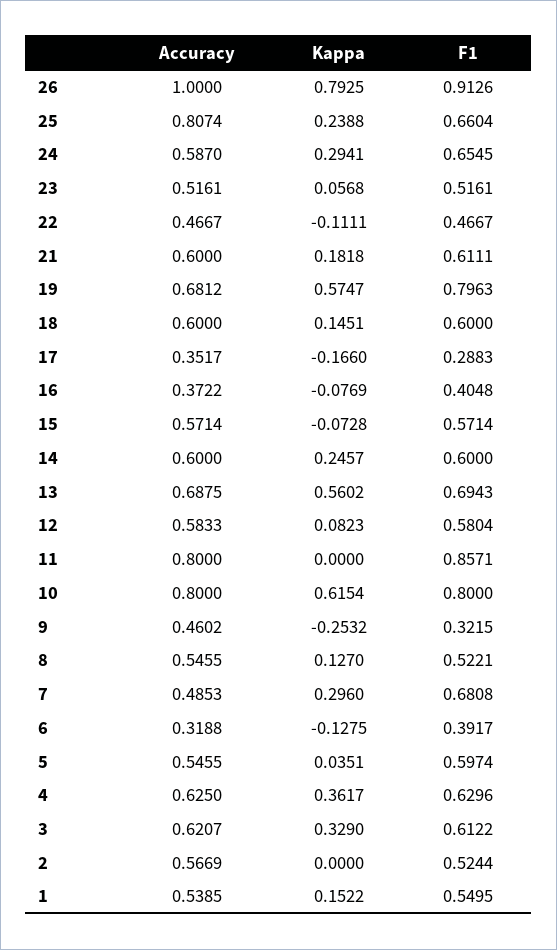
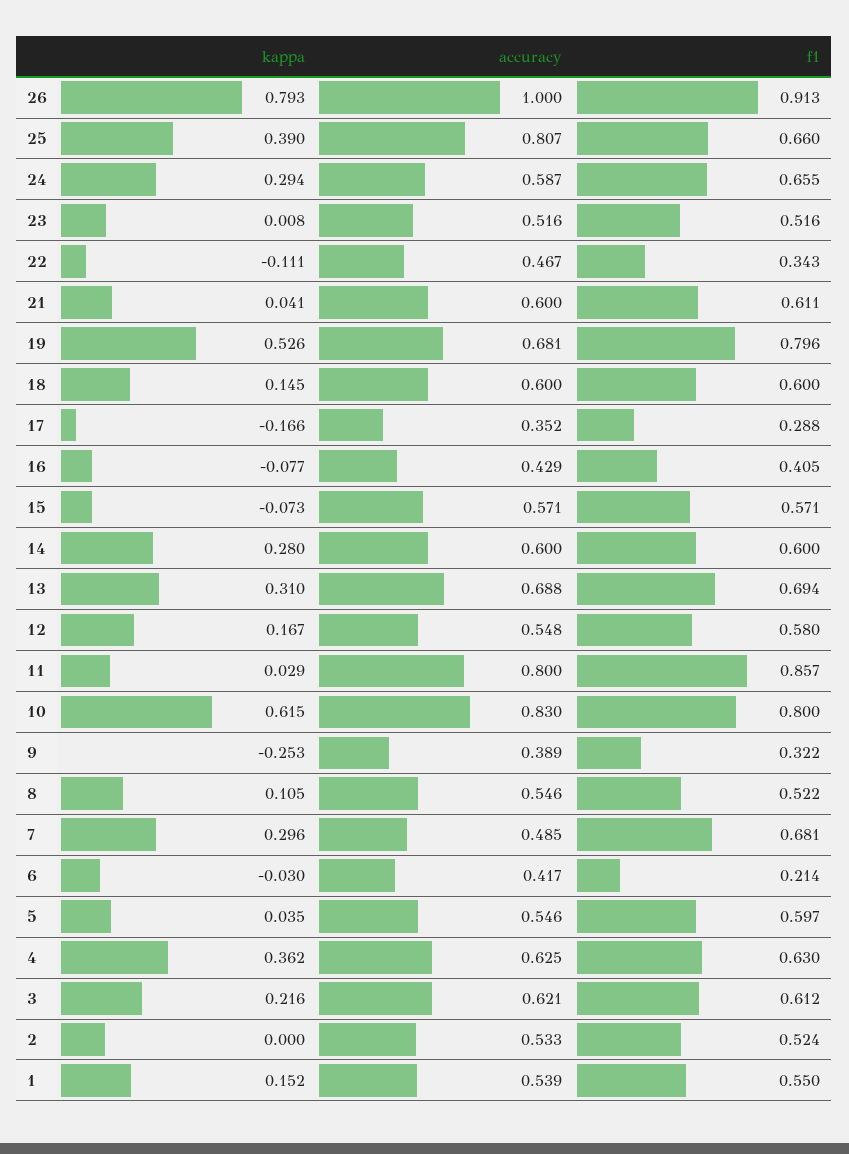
  {
    "Accuracy": {
      "26": 1,
      "25": 0.8074,
      "24": 0.587,
      "23": 0.5161,
      "22": 0.4667,
      "21": 0.6,
      "19": 0.6812,
      "18": 0.6,
      "17": 0.3517,
-     "16": 0.3722,
+     "16": 0.429,
      "15": 0.5714,
      "14": 0.6,
      "13": 0.6875,
-     "12": 0.5833,
+     "12": 0.548,
      "11": 0.8,
-     "10": 0.8,
+     "10": 0.83,
-     "9": 0.4602,
+     "9": 0.389,
      "8": 0.5455,
      "7": 0.4853,
-     "6": 0.3188,
+     "6": 0.417,
      "5": 0.5455,
      "4": 0.625,
      "3": 0.6207,
-     "2": 0.5669,
+     "2": 0.533,
      "1": 0.5385
    },
    "Kappa": {
      "26": 0.7925,
-     "25": 0.2388,
+     "25": 0.39,
      "24": 0.2941,
-     "23": 0.0568,
+     "23": 0.008,
      "22": -0.1111,
-     "21": 0.1818,
+     "21": 0.041,
-     "19": 0.5747,
+     "19": 0.526,
      "18": 0.1451,
      "17": -0.166,
      "16": -0.0769,
      "15": -0.0728,
-     "14": 0.2457,
+     "14": 0.28,
-     "13": 0.5602,
+     "13": 0.31,
-     "12": 0.0823,
+     "12": 0.167,
-     "11": 0,
+     "11": 0.029,
      "10": 0.6154,
      "9": -0.2532,
-     "8": 0.127,
+     "8": 0.105,
      "7": 0.296,
-     "6": -0.1275,
+     "6": -0.03,
      "5": 0.0351,
      "4": 0.3617,
-     "3": 0.329,
+     "3": 0.216,
      "2": 0,
      "1": 0.1522
    },
    "F1": {
      "26": 0.9126,
      "25": 0.6604,
      "24": 0.6545,
      "23": 0.5161,
-     "22": 0.4667,
+     "22": 0.343,
      "21": 0.6111,
      "19": 0.7963,
      "18": 0.6,
      "17": 0.2883,
      "16": 0.4048,
      "15": 0.5714,
      "14": 0.6,
      "13": 0.6943,
      "12": 0.5804,
      "11": 0.8571,
      "10": 0.8,
      "9": 0.3215,
      "8": 0.5221,
      "7": 0.6808,
-     "6": 0.3917,
+     "6": 0.214,
      "5": 0.5974,
      "4": 0.6296,
      "3": 0.6122,
      "2": 0.5244,
      "1": 0.5495
    }
  }

